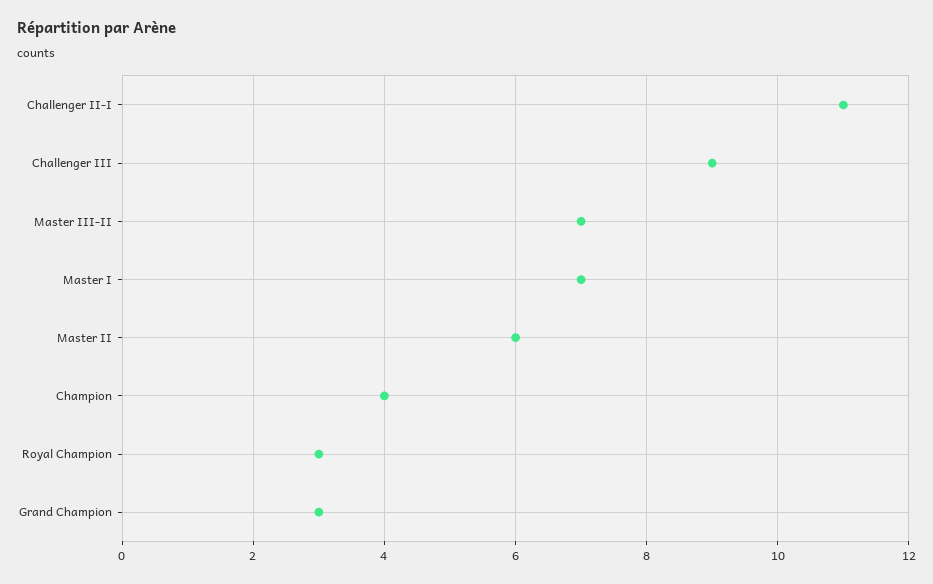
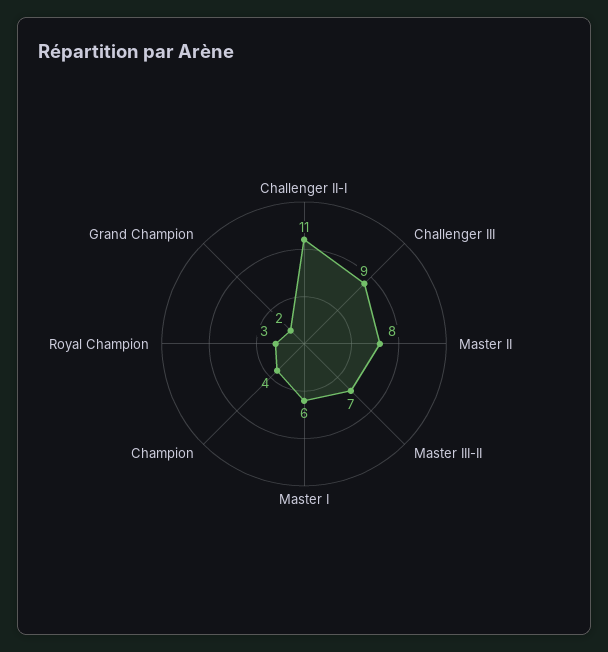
  {
    "Challenger II-I": 11,
    "Challenger III": 9,
    "Master III-II": 7,
-   "Master I": 7,
+   "Master I": 6,
-   "Master II": 6,
+   "Master II": 8,
    "Champion": 4,
    "Royal Champion": 3,
-   "Grand Champion": 3
+   "Grand Champion": 2
  }

